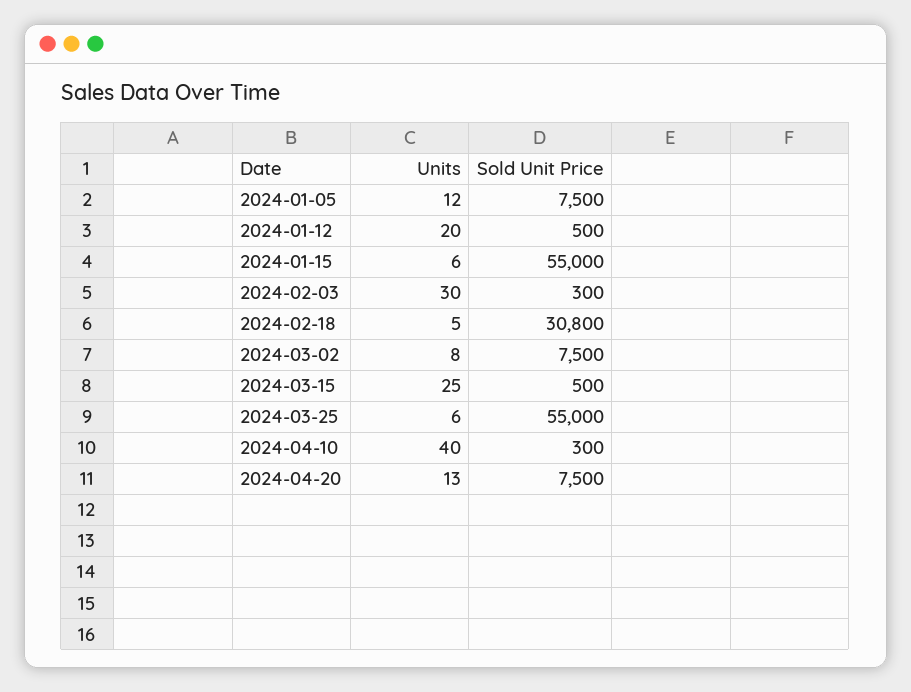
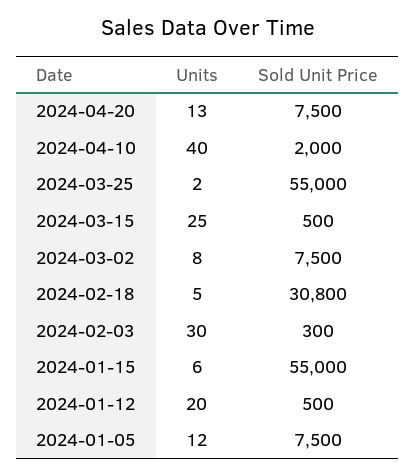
  {
    "Units": {
      "2024-01-05": 12,
      "2024-01-12": 20,
      "2024-01-15": 6,
      "2024-02-03": 30,
      "2024-02-18": 5,
      "2024-03-02": 8,
      "2024-03-15": 25,
-     "2024-03-25": 6,
+     "2024-03-25": 2,
      "2024-04-10": 40,
      "2024-04-20": 13
    },
    "Sold Unit Price": {
      "2024-01-05": 7500,
      "2024-01-12": 500,
      "2024-01-15": 55000,
      "2024-02-03": 300,
      "2024-02-18": 30800,
      "2024-03-02": 7500,
      "2024-03-15": 500,
      "2024-03-25": 55000,
-     "2024-04-10": 300,
+     "2024-04-10": 2000,
      "2024-04-20": 7500
    }
  }

